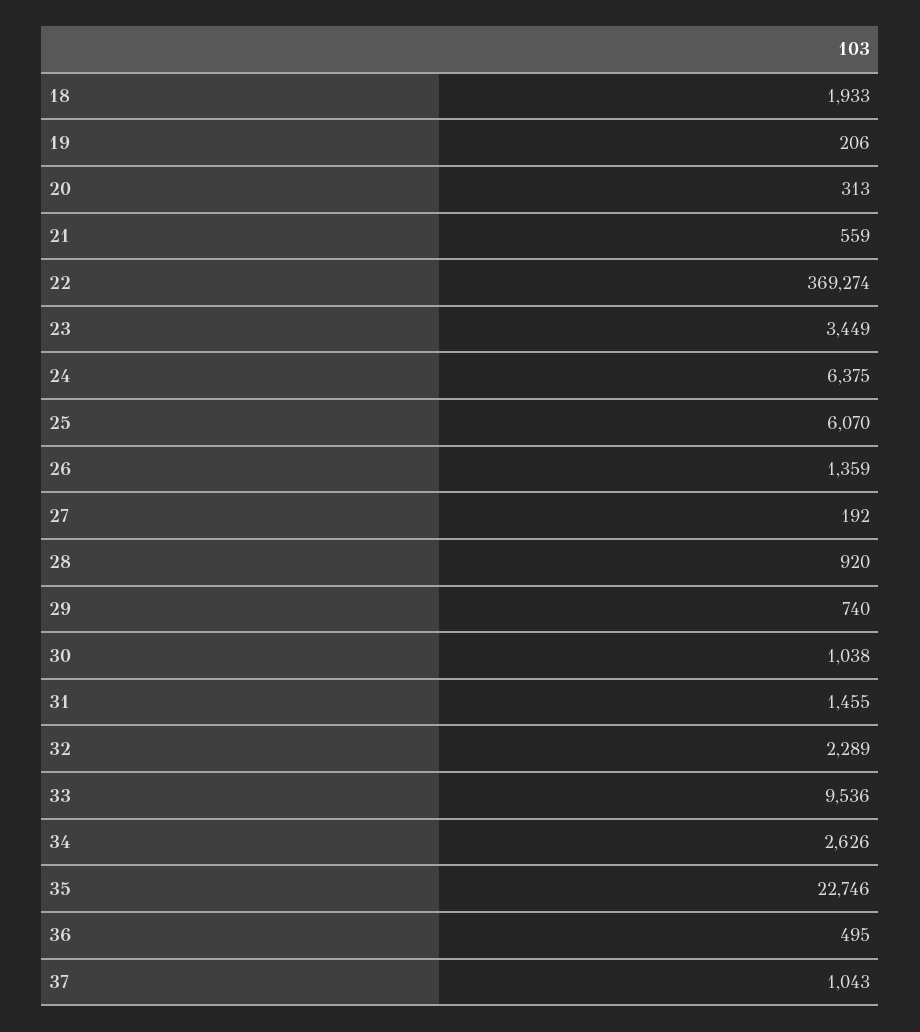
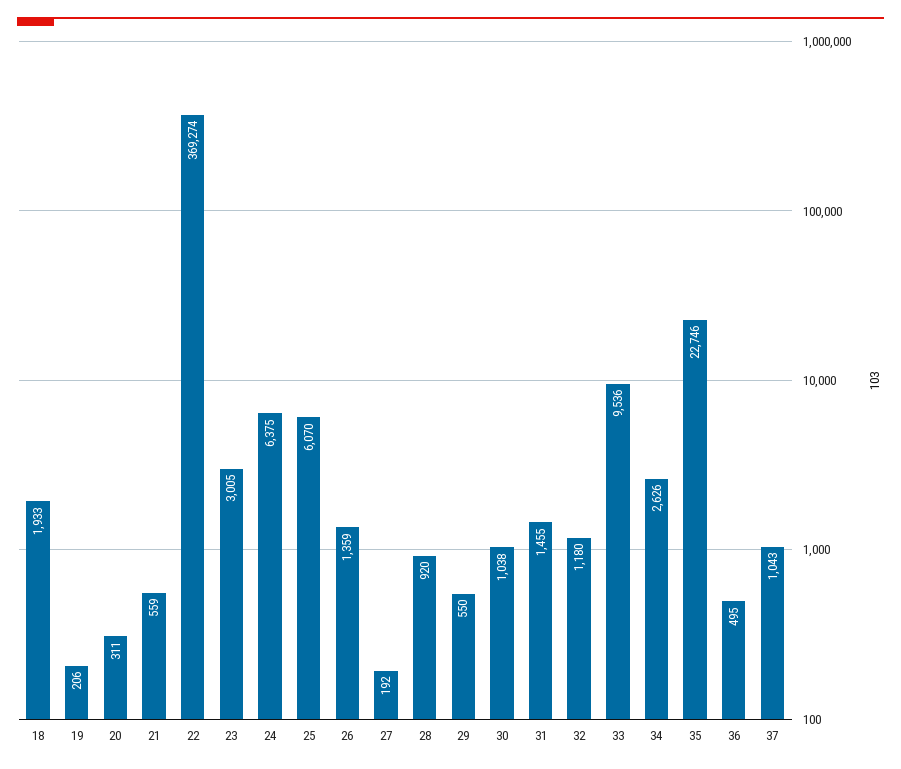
  {
    "18": 1933,
    "19": 206,
-   "20": 313,
+   "20": 311,
    "21": 559,
    "22": 369274,
-   "23": 3449,
+   "23": 3005,
    "24": 6375,
    "25": 6070,
    "26": 1359,
    "27": 192,
    "28": 920,
-   "29": 740,
+   "29": 550,
    "30": 1038,
    "31": 1455,
-   "32": 2289,
+   "32": 1180,
    "33": 9536,
    "34": 2626,
    "35": 22746,
    "36": 495,
    "37": 1043
  }

